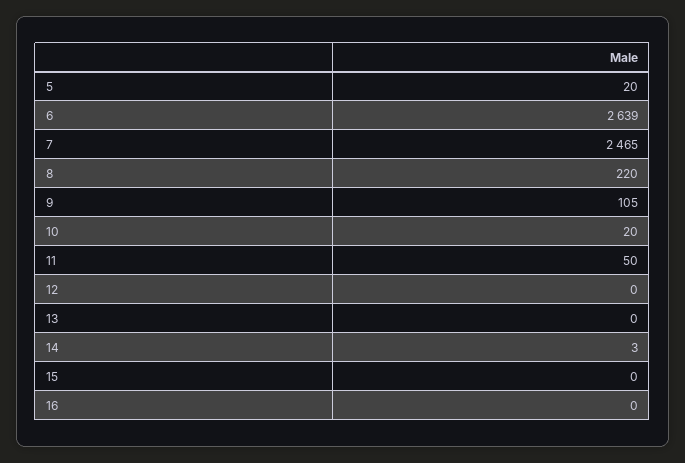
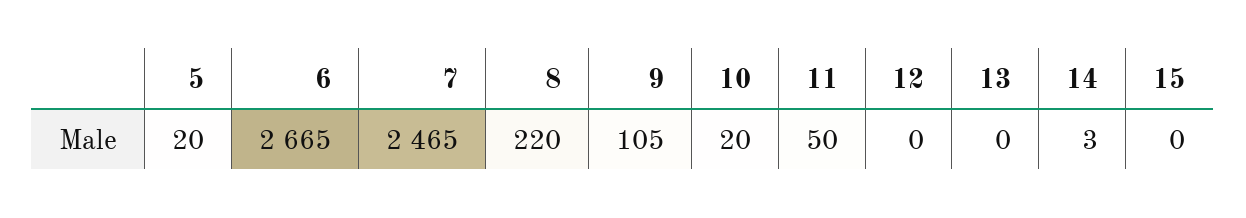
  {
    "5": 20,
-   "6": 2639,
+   "6": 2665,
    "7": 2465,
    "8": 220,
    "9": 105,
    "10": 20,
    "11": 50,
    "12": 0,
    "13": 0,
    "14": 3,
-   "15": 0,
+   "15": 0
-   "16": 0
  }

